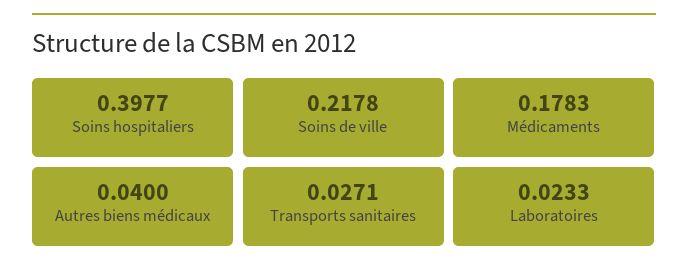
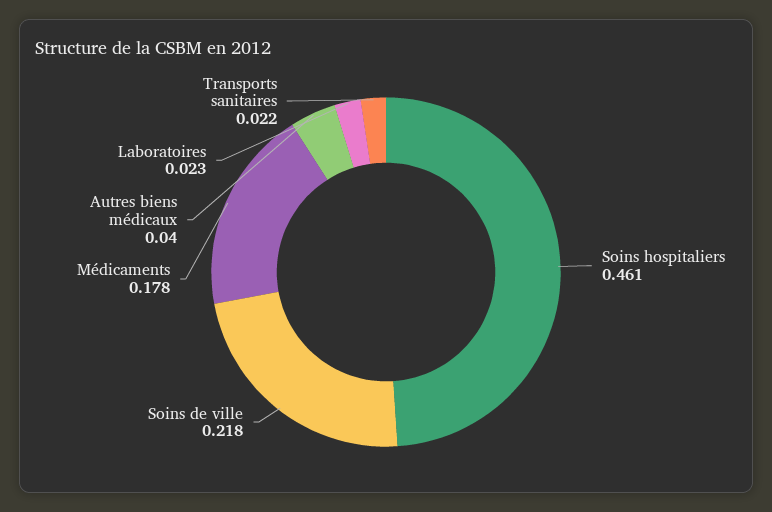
  {
-   "Soins hospitaliers": 0.3977,
+   "Soins hospitaliers": 0.461,
    "Soins de ville": 0.2178,
    "Médicaments": 0.1783,
    "Autres biens médicaux": 0.04,
-   "Transports sanitaires": 0.0271,
+   "Transports sanitaires": 0.022,
    "Laboratoires": 0.0233
  }

